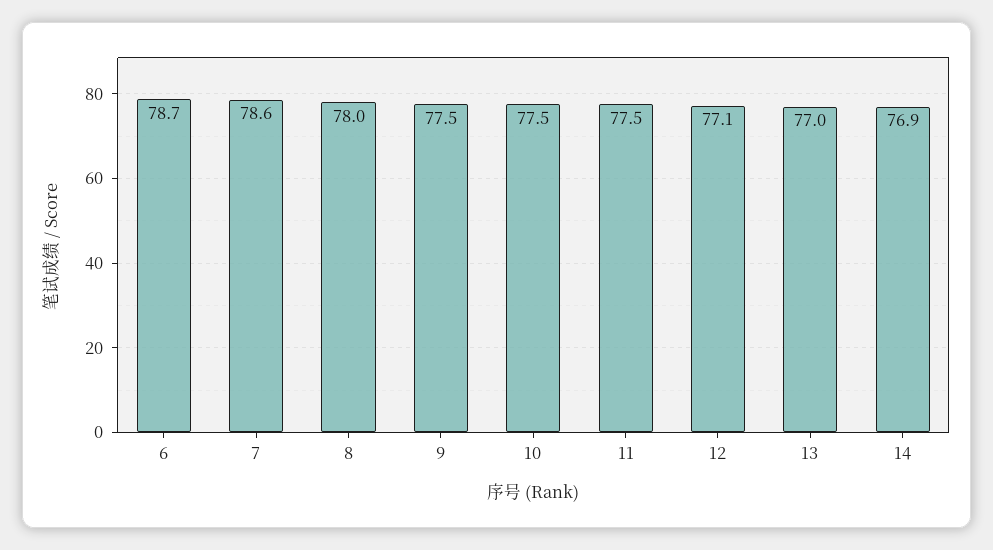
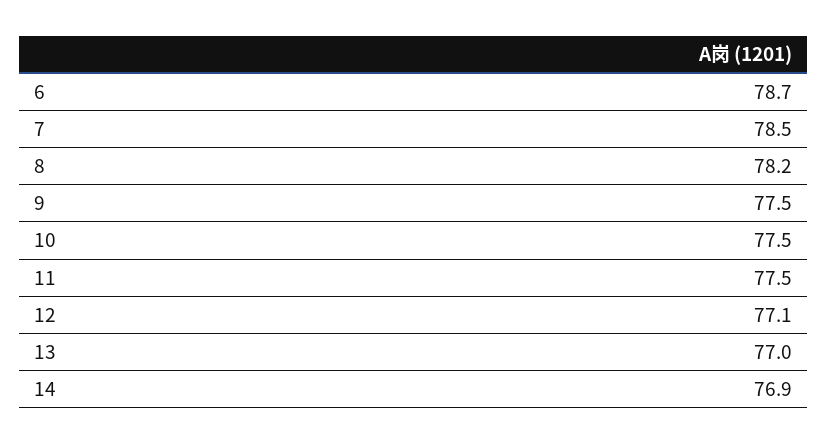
  {
    "6": 78.7,
-   "7": 78.6,
+   "7": 78.5,
-   "8": 78,
+   "8": 78.2,
    "9": 77.5,
    "10": 77.5,
    "11": 77.5,
    "12": 77.1,
    "13": 77,
    "14": 76.9
  }

